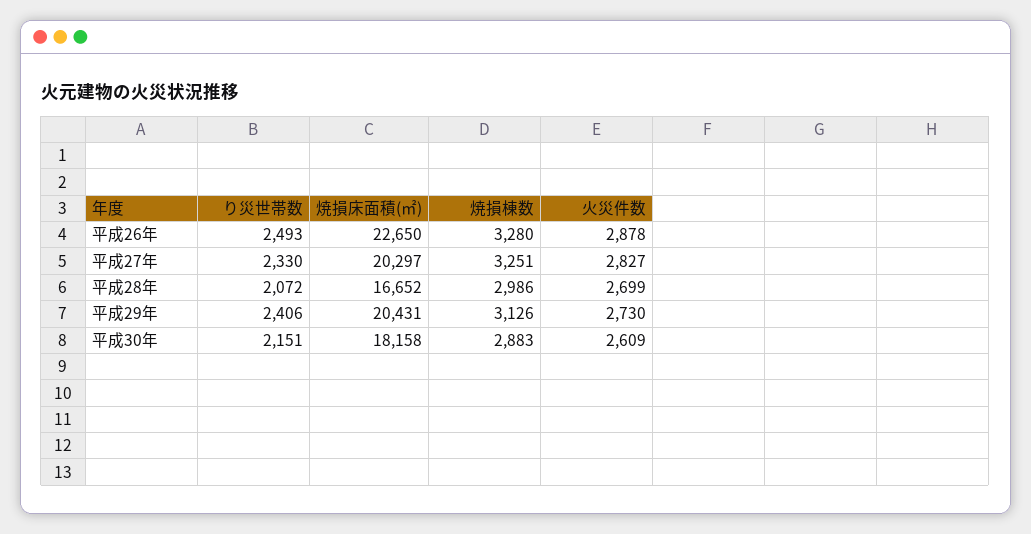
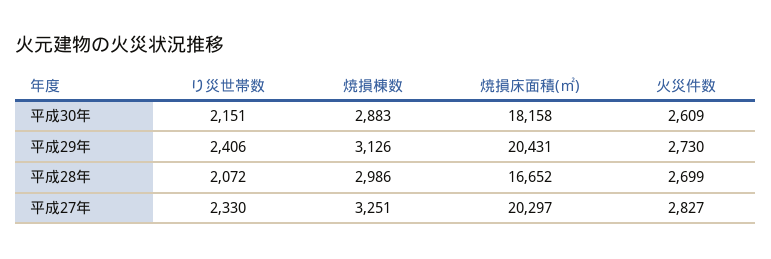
  {
    "り災世帯数": {
-     "平成26年": 2493,
      "平成27年": 2330,
      "平成28年": 2072,
      "平成29年": 2406,
      "平成30年": 2151
    },
    "焼損床面積(㎡)": {
-     "平成26年": 22650,
      "平成27年": 20297,
      "平成28年": 16652,
      "平成29年": 20431,
      "平成30年": 18158
    },
    "焼損棟数": {
-     "平成26年": 3280,
      "平成27年": 3251,
      "平成28年": 2986,
      "平成29年": 3126,
      "平成30年": 2883
    },
    "火災件数": {
-     "平成26年": 2878,
      "平成27年": 2827,
      "平成28年": 2699,
      "平成29年": 2730,
      "平成30年": 2609
    }
  }

